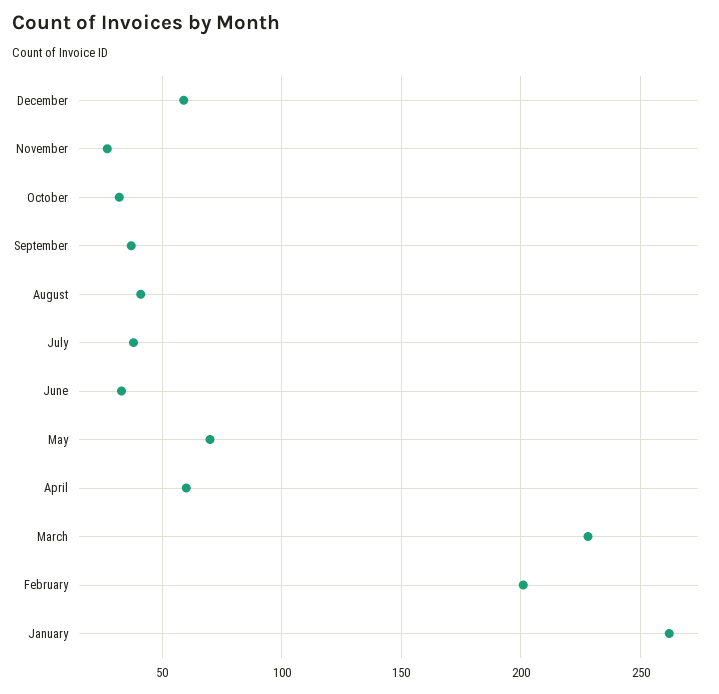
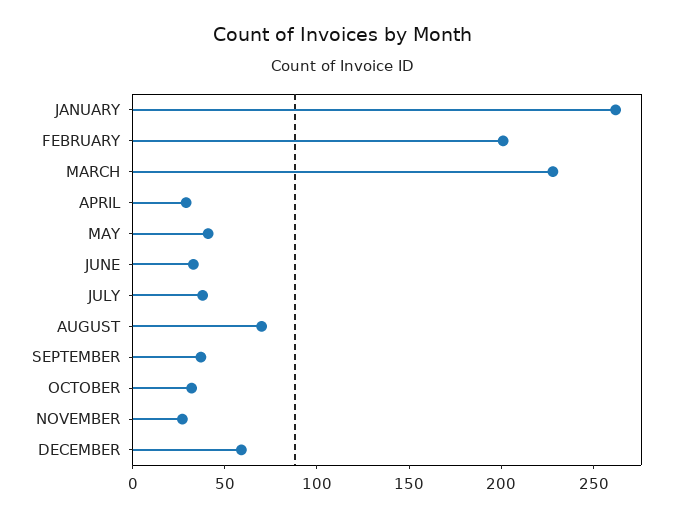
  {
    "December": 60,
    "November": 25,
    "October": 30,
    "September": 35,
-   "August": 40,
+   "August": 70,
    "July": 40,
    "June": 35,
-   "May": 70,
+   "May": 40,
-   "April": 60,
+   "April": 30,
    "March": 230,
    "February": 200,
    "January": 260
  }

